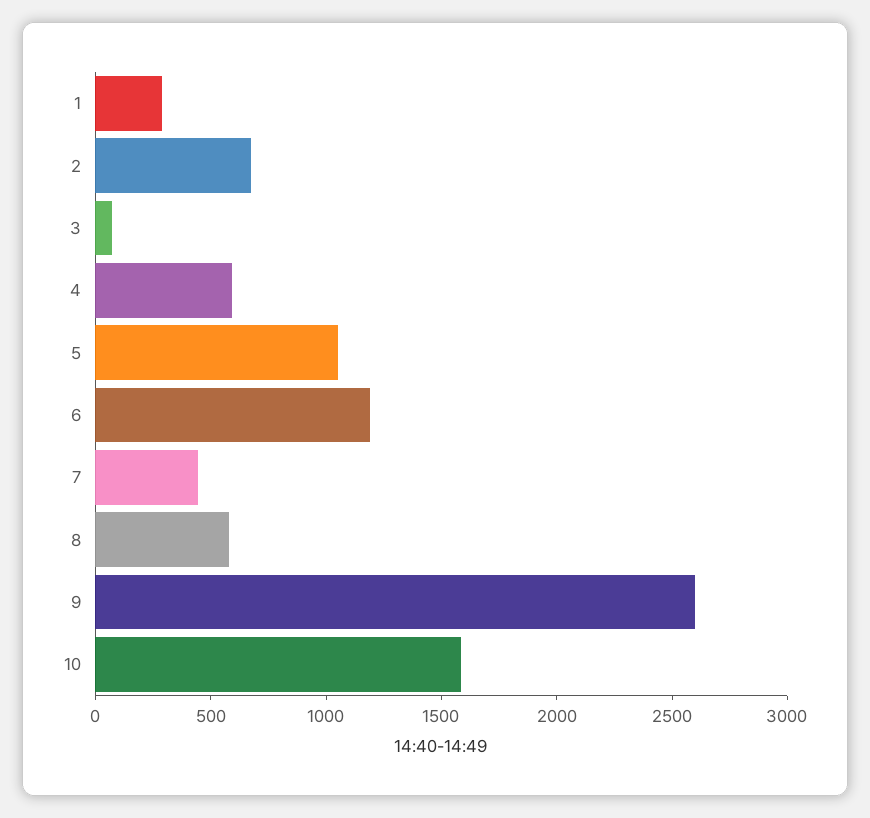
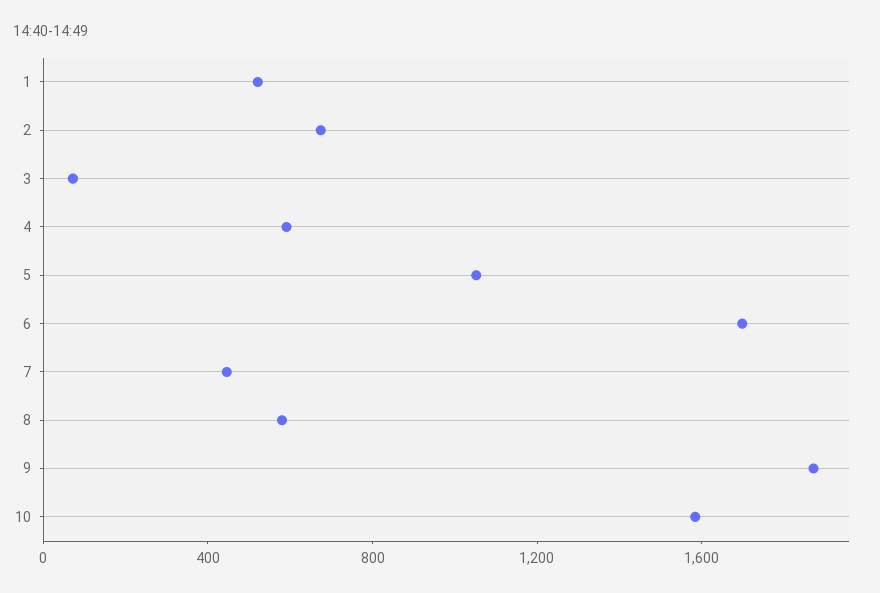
  {
-   "1": 300,
+   "1": 500,
    "2": 700,
    "3": 100,
    "4": 600,
    "5": 1100,
-   "6": 1200,
+   "6": 1700,
    "7": 400,
    "8": 600,
-   "9": 2600,
+   "9": 1900,
    "10": 1600
  }

